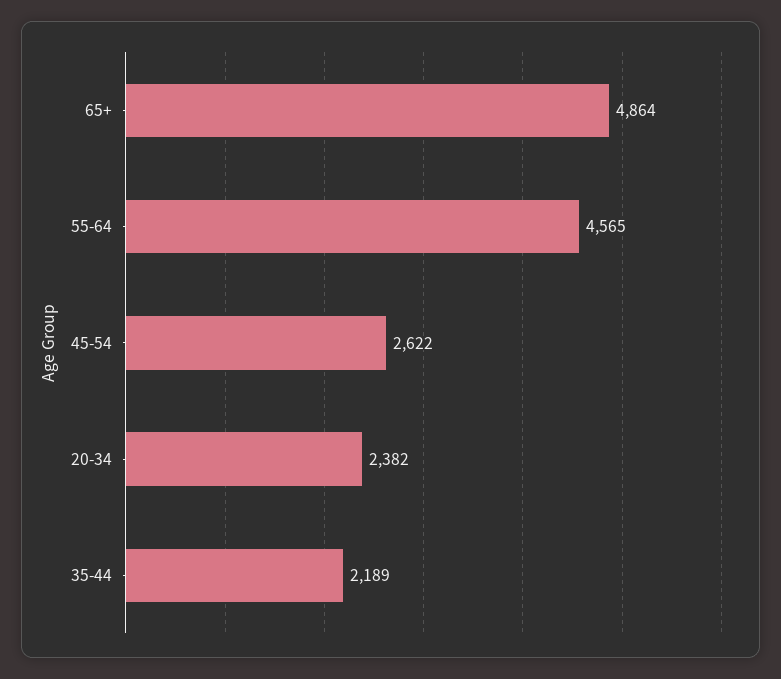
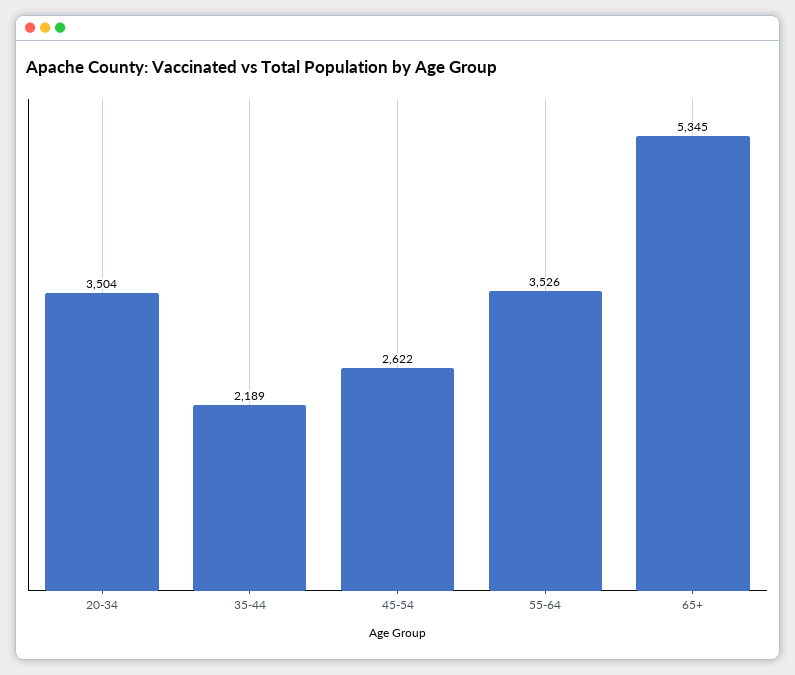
  {
-   "65+": 4864,
+   "65+": 5345,
-   "55-64": 4565,
+   "55-64": 3526,
    "45-54": 2622,
-   "20-34": 2382,
+   "20-34": 3504,
    "35-44": 2189
  }

